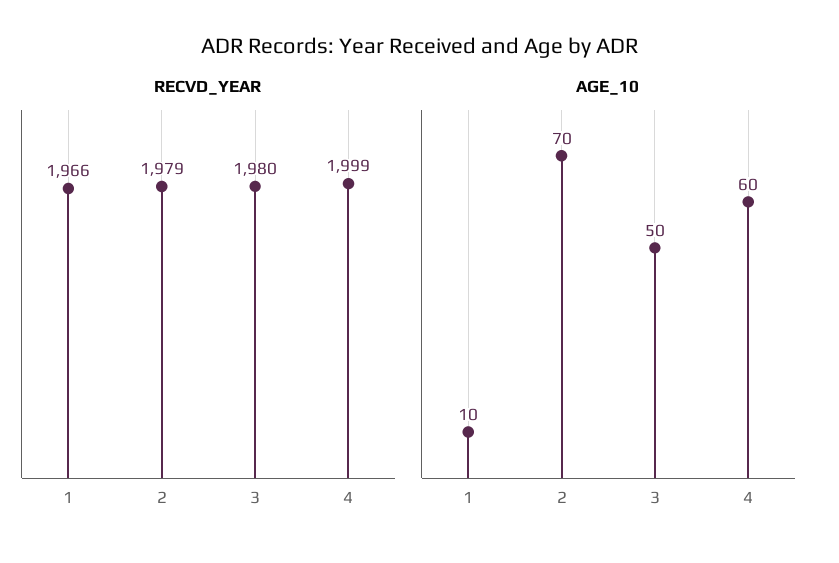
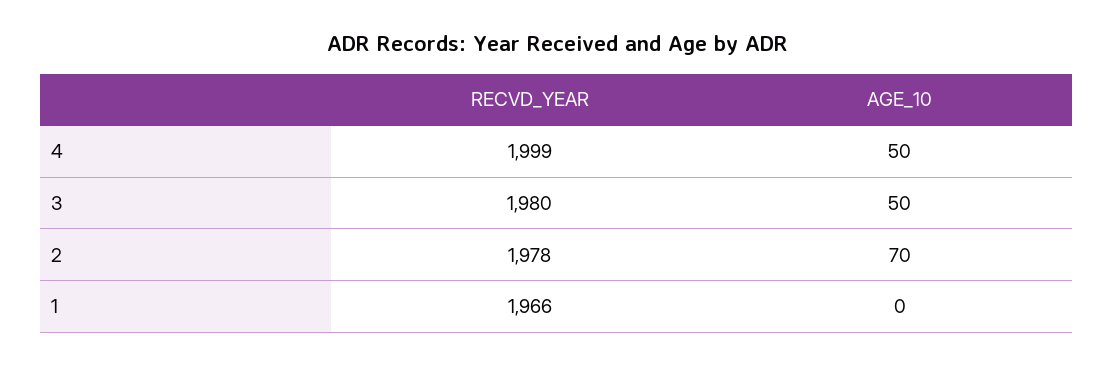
  {
    "RECVD_YEAR": {
      "1": 1966,
-     "2": 1979,
+     "2": 1978,
      "3": 1980,
      "4": 1999
    },
    "AGE_10": {
-     "1": 10,
+     "1": 0,
      "2": 70,
      "3": 50,
-     "4": 60
+     "4": 50
    }
  }

